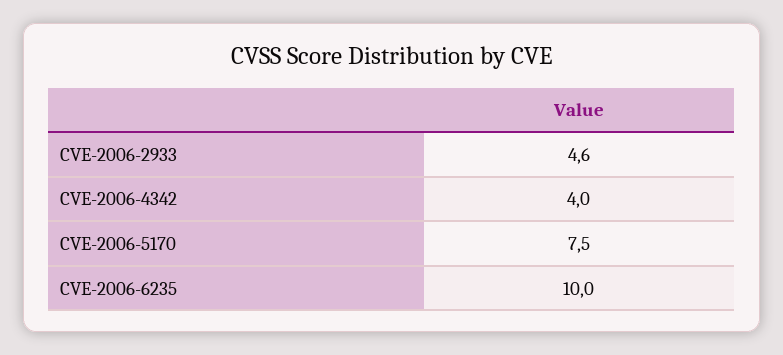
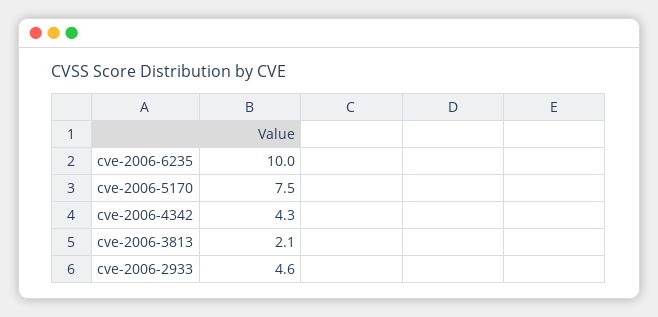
  {
    "CVE-2006-2933": 4.6,
-   "CVE-2006-4342": 4,
+   "CVE-2006-4342": 4.3,
    "CVE-2006-5170": 7.5,
-   "CVE-2006-6235": 10
+   "CVE-2006-6235": 10,
+   "cve-2006-3813": 2.1
  }

